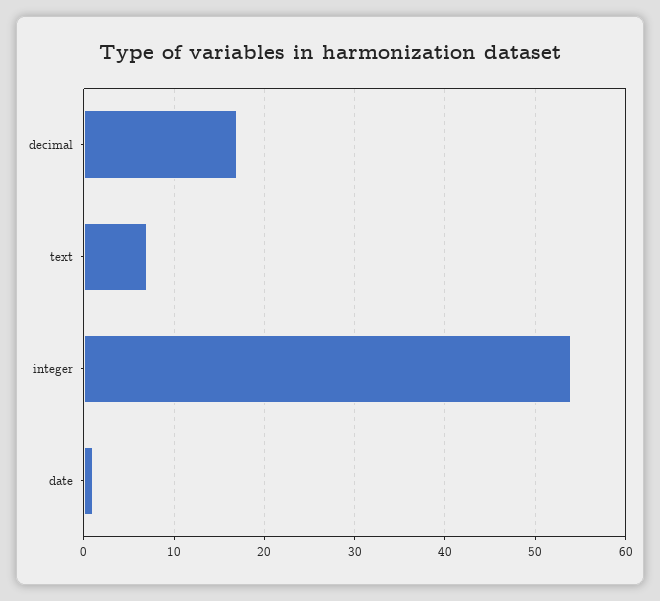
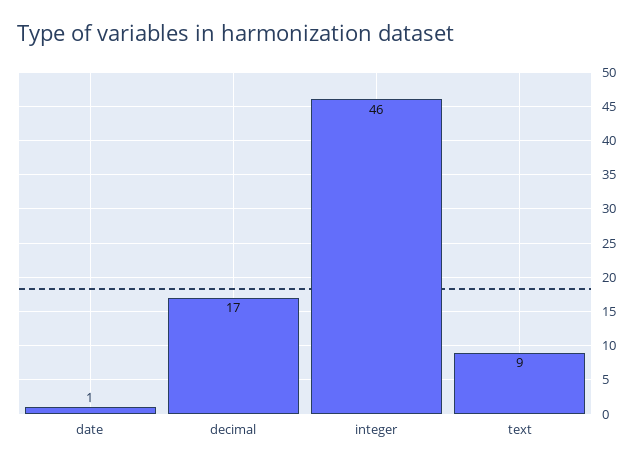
  {
    "decimal": 17,
-   "text": 7,
+   "text": 9,
-   "integer": 54,
+   "integer": 46,
    "date": 1
  }

